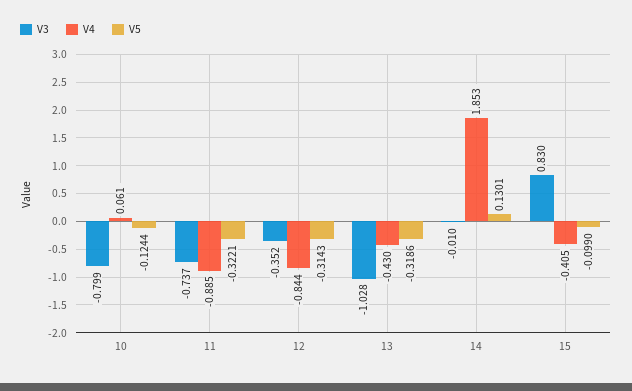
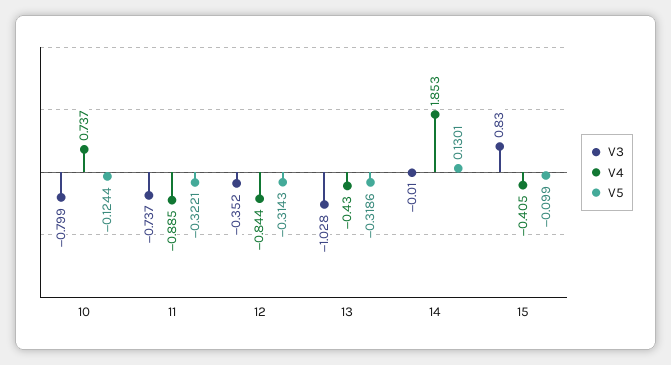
  {
    "V3": {
      "10": -0.799,
      "11": -0.737,
      "12": -0.352,
      "13": -1.028,
      "14": -0.01,
      "15": 0.83
    },
    "V4": {
-     "10": 0.061,
+     "10": 0.737,
      "11": -0.885,
      "12": -0.844,
      "13": -0.43,
      "14": 1.853,
      "15": -0.405
    },
    "V5": {
      "10": -0.1244,
      "11": -0.3221,
      "12": -0.3143,
      "13": -0.3186,
      "14": 0.1301,
      "15": -0.099
    }
  }

